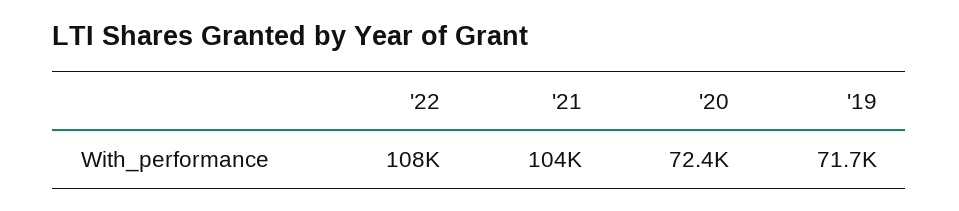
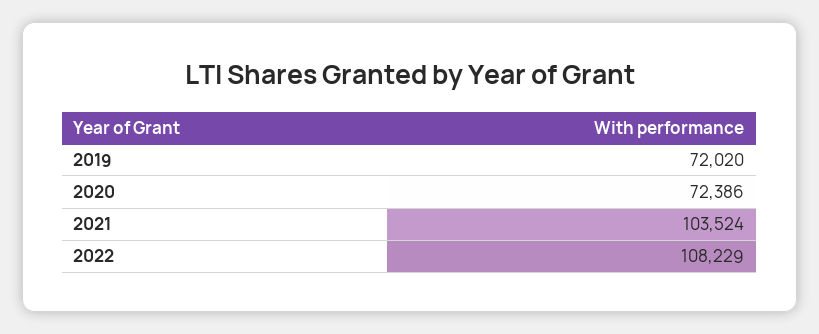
  {
    "'22": 108229,
    "'21": 103524,
    "'20": 72386,
-   "'19": 71700
+   "'19": 72020
  }

